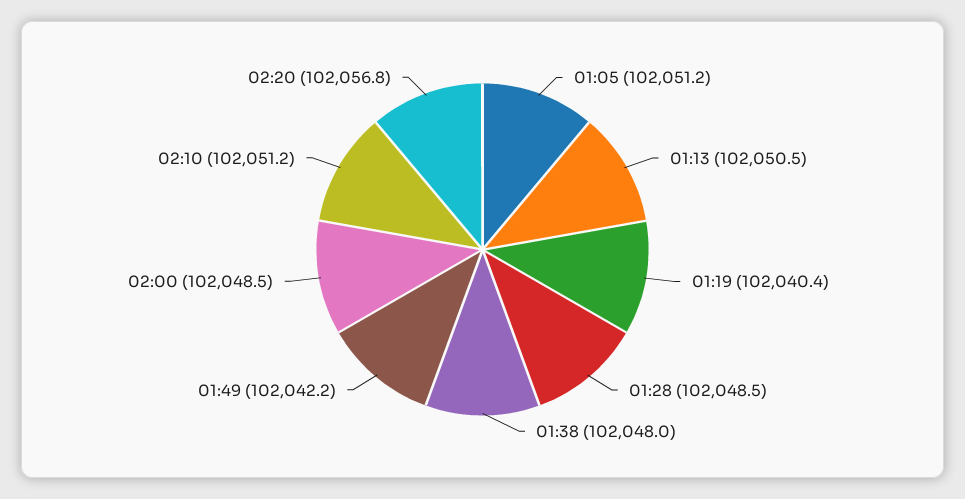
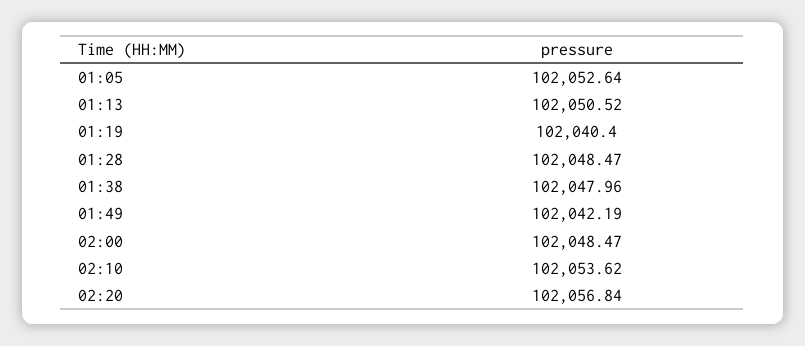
  {
-   "01:05": 102051.2,
+   "01:05": 102052.64,
    "01:13": 102050.52,
    "01:19": 102040.4,
    "01:28": 102048.47,
    "01:38": 102047.96,
    "01:49": 102042.19,
    "02:00": 102048.47,
-   "02:10": 102051.2,
+   "02:10": 102053.62,
    "02:20": 102056.84
  }

